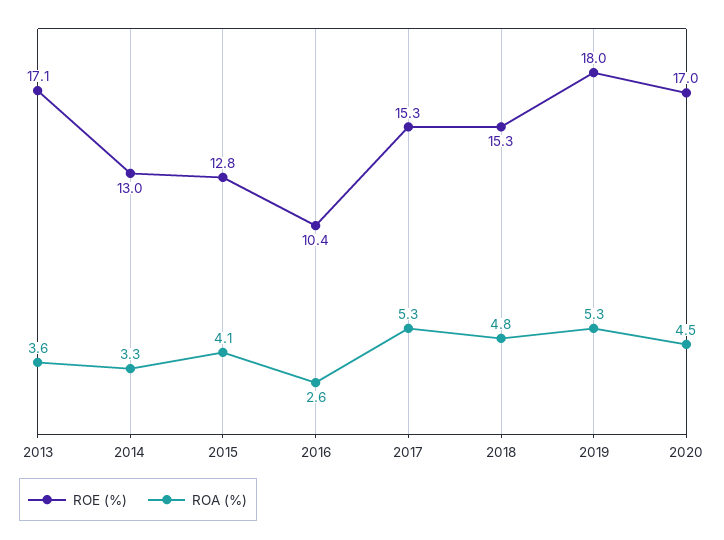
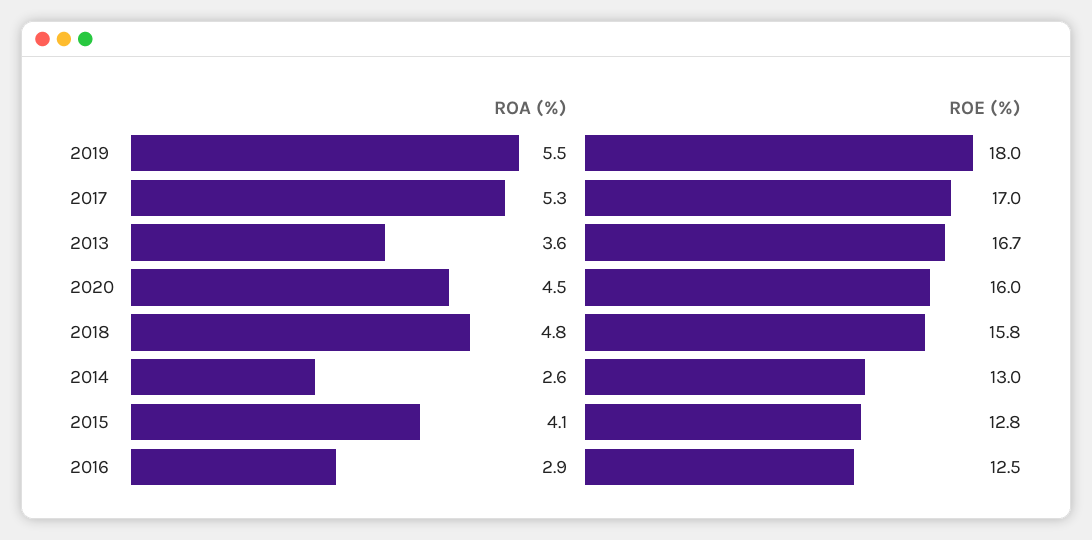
  {
    "ROE (%)": {
-     "2013": 17.1,
+     "2013": 16.7,
      "2014": 13,
      "2015": 12.8,
-     "2016": 10.4,
+     "2016": 12.5,
-     "2017": 15.3,
+     "2017": 17,
-     "2018": 15.3,
+     "2018": 15.8,
      "2019": 18,
-     "2020": 17
+     "2020": 16
    },
    "ROA (%)": {
      "2013": 3.6,
-     "2014": 3.3,
+     "2014": 2.6,
      "2015": 4.1,
-     "2016": 2.6,
+     "2016": 2.9,
      "2017": 5.3,
      "2018": 4.8,
-     "2019": 5.3,
+     "2019": 5.5,
      "2020": 4.5
    }
  }

